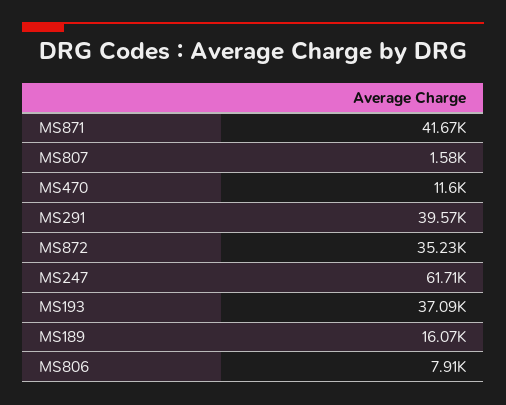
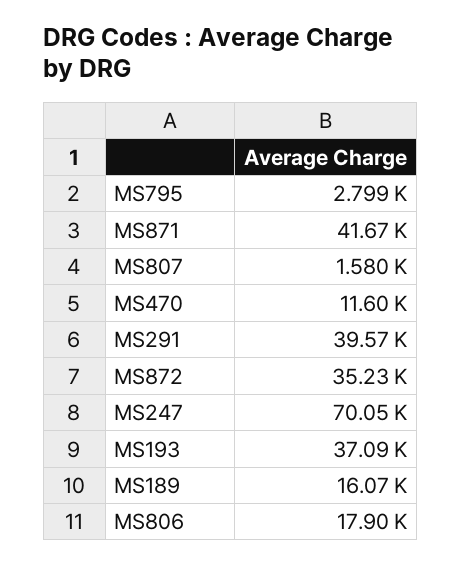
  {
    "MS871": 41670,
    "MS807": 1580,
    "MS470": 11600,
    "MS291": 39570,
    "MS872": 35230,
-   "MS247": 61710,
+   "MS247": 70050,
    "MS193": 37090,
    "MS189": 16070,
-   "MS806": 7910
+   "MS806": 17900,
+   "MS795": 2799
  }

